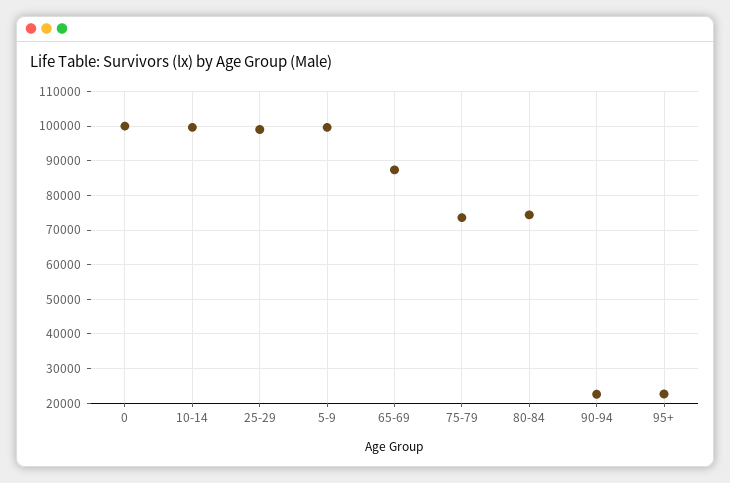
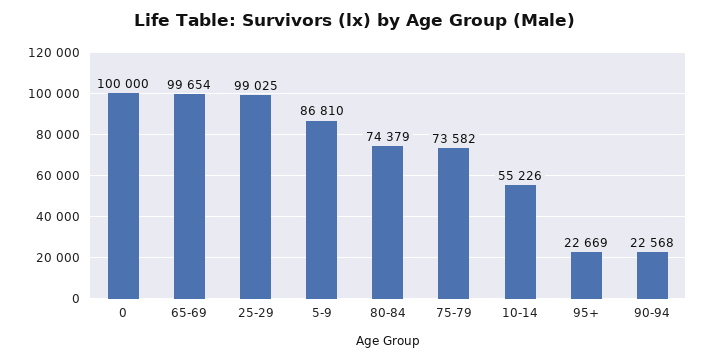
  {
    "0": 100000,
-   "10-14": 100000,
+   "10-14": 55226,
    "25-29": 99025,
-   "5-9": 100000,
+   "5-9": 86810,
-   "65-69": 88000,
+   "65-69": 99654,
    "75-79": 73582,
    "80-84": 74379,
    "90-94": 22568,
    "95+": 22669
  }

